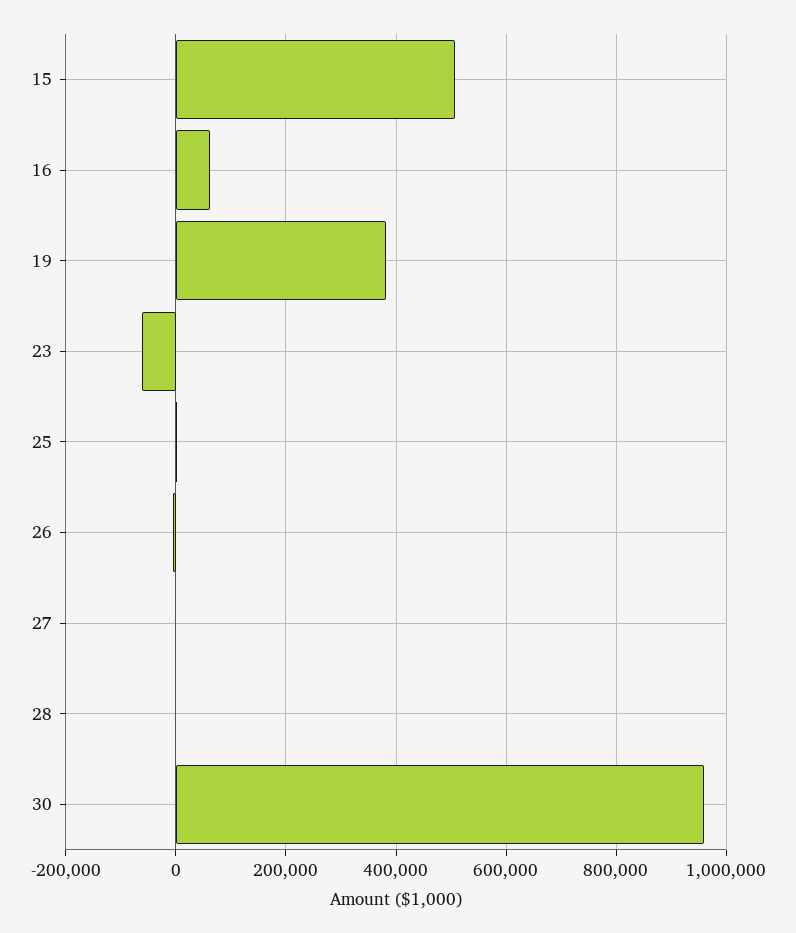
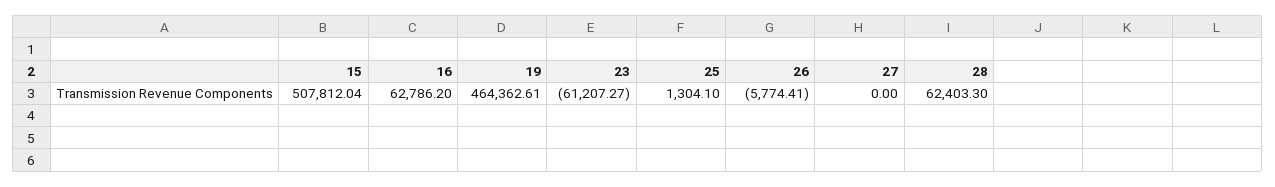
  {
    "15": 507812.04,
    "16": 62786.2,
-   "19": 380000,
+   "19": 464362.61,
    "23": -61207.27,
    "25": 1304.1,
    "26": -5774.41,
    "27": 0,
-   "28": 0,
+   "28": 62403.3
-   "30": 960000
  }

